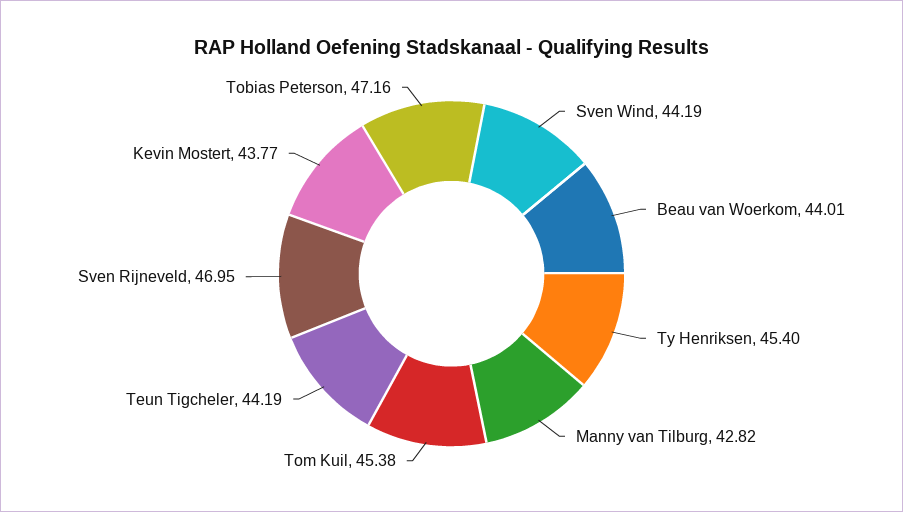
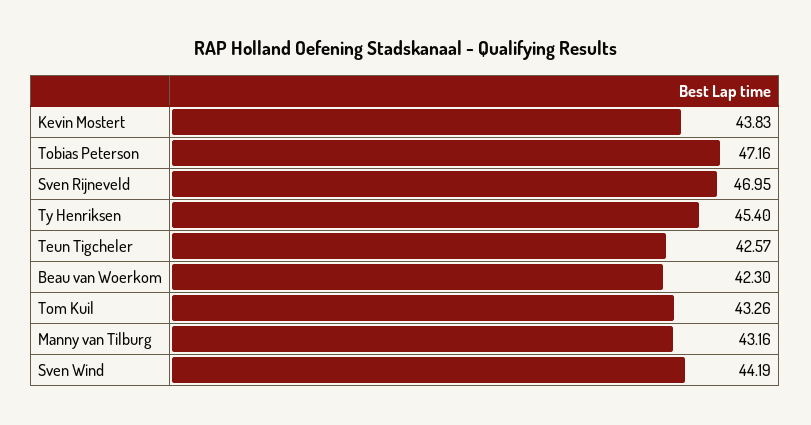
  {
    "Sven Wind": 44.19,
-   "Beau van Woerkom": 44.01,
+   "Beau van Woerkom": 42.3,
    "Ty Henriksen": 45.4,
-   "Manny van Tilburg": 42.82,
+   "Manny van Tilburg": 43.16,
-   "Tom Kuil": 45.38,
+   "Tom Kuil": 43.26,
-   "Teun Tigcheler": 44.19,
+   "Teun Tigcheler": 42.57,
    "Sven Rijneveld": 46.95,
-   "Kevin Mostert": 43.77,
+   "Kevin Mostert": 43.83,
    "Tobias Peterson": 47.16
  }

